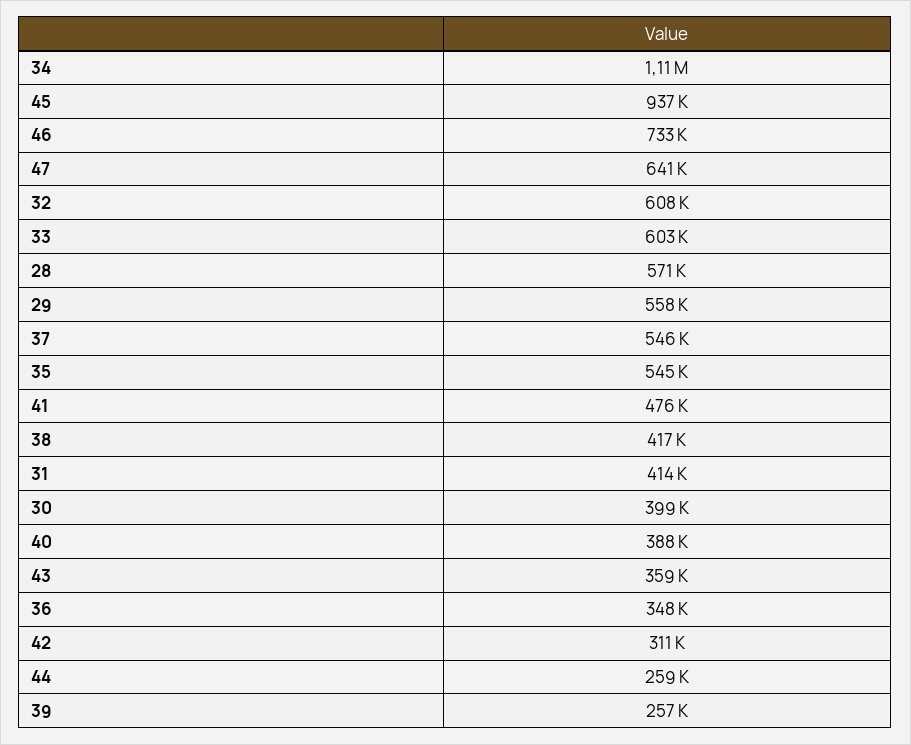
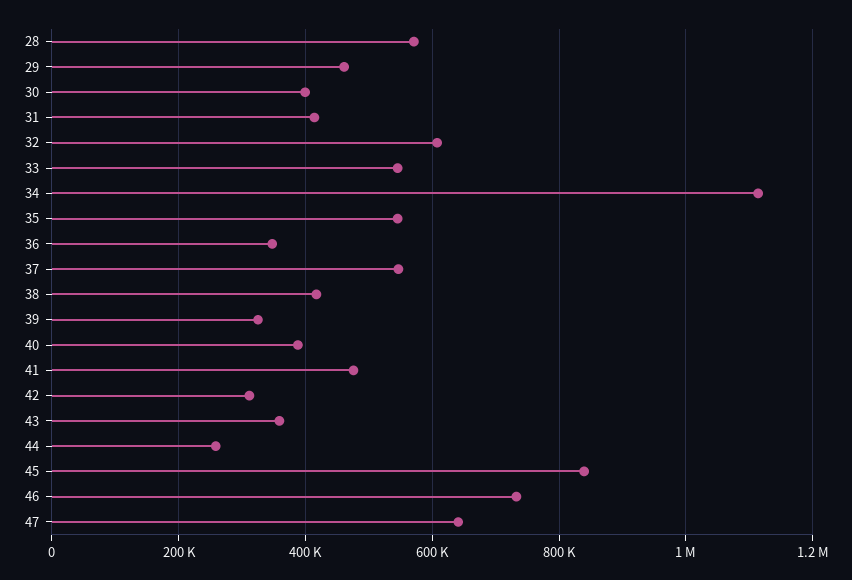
  {
    "34": 1110000,
-   "45": 937000,
+   "45": 840000,
    "46": 733000,
    "47": 641000,
    "32": 608000,
-   "33": 603000,
+   "33": 540000,
    "28": 571000,
-   "29": 558000,
+   "29": 460000,
    "37": 546000,
    "35": 545000,
    "41": 476000,
    "38": 417000,
    "31": 414000,
    "30": 399000,
    "40": 388000,
    "43": 359000,
    "36": 348000,
    "42": 311000,
    "44": 259000,
-   "39": 257000
+   "39": 320000
  }

